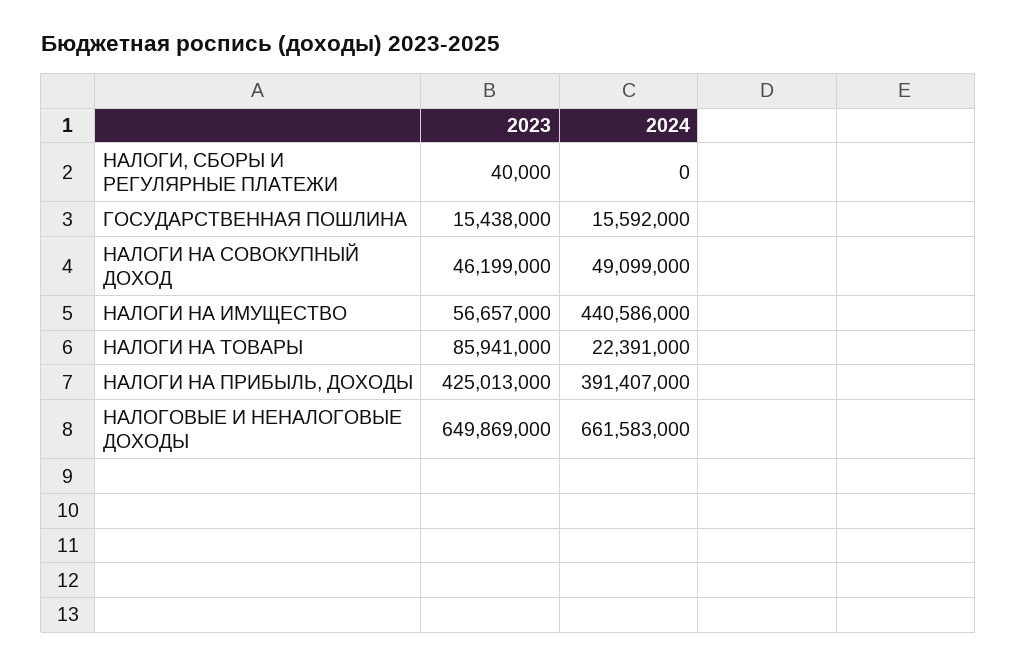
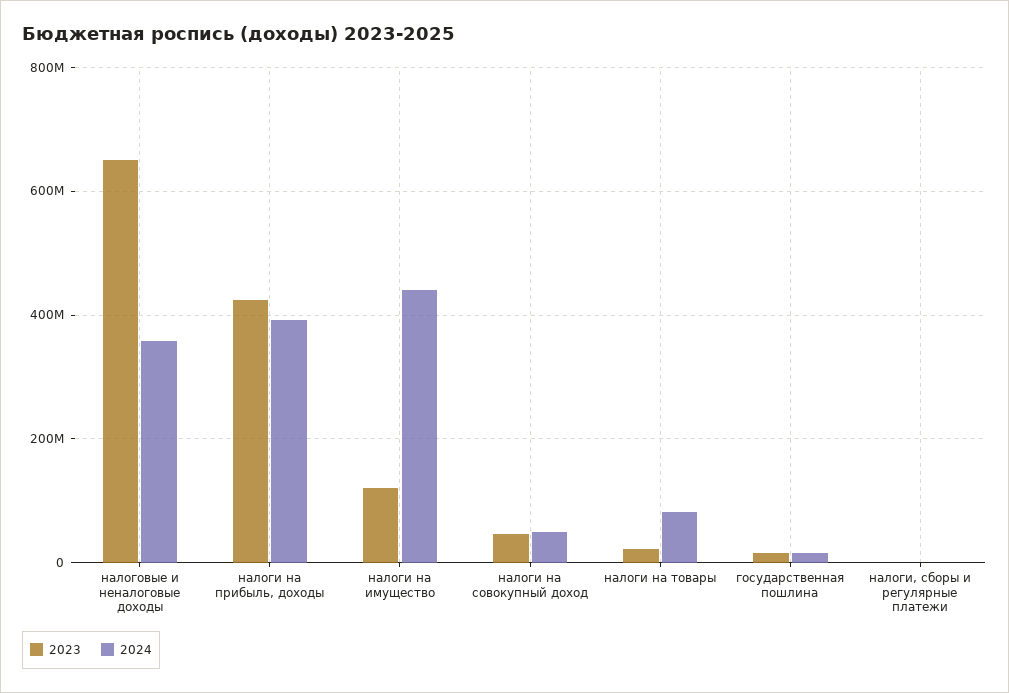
  {
    "2023": {
      "НАЛОГИ, СБОРЫ И РЕГУЛЯРНЫЕ ПЛАТЕЖИ": 40000,
      "ГОСУДАРСТВЕННАЯ ПОШЛИНА": 15438000,
      "НАЛОГИ НА СОВОКУПНЫЙ ДОХОД": 46199000,
-     "НАЛОГИ НА ИМУЩЕСТВО": 56657000,
+     "НАЛОГИ НА ИМУЩЕСТВО": 120000000,
-     "НАЛОГИ НА ТОВАРЫ": 85941000,
+     "НАЛОГИ НА ТОВАРЫ": 20000000,
      "НАЛОГИ НА ПРИБЫЛЬ, ДОХОДЫ": 425013000,
      "НАЛОГОВЫЕ И НЕНАЛОГОВЫЕ ДОХОДЫ": 649869000
    },
    "2024": {
      "НАЛОГИ, СБОРЫ И РЕГУЛЯРНЫЕ ПЛАТЕЖИ": 0,
      "ГОСУДАРСТВЕННАЯ ПОШЛИНА": 15592000,
      "НАЛОГИ НА СОВОКУПНЫЙ ДОХОД": 49099000,
      "НАЛОГИ НА ИМУЩЕСТВО": 440586000,
-     "НАЛОГИ НА ТОВАРЫ": 22391000,
+     "НАЛОГИ НА ТОВАРЫ": 80000000,
      "НАЛОГИ НА ПРИБЫЛЬ, ДОХОДЫ": 391407000,
-     "НАЛОГОВЫЕ И НЕНАЛОГОВЫЕ ДОХОДЫ": 661583000
+     "НАЛОГОВЫЕ И НЕНАЛОГОВЫЕ ДОХОДЫ": 360000000
    }
  }

